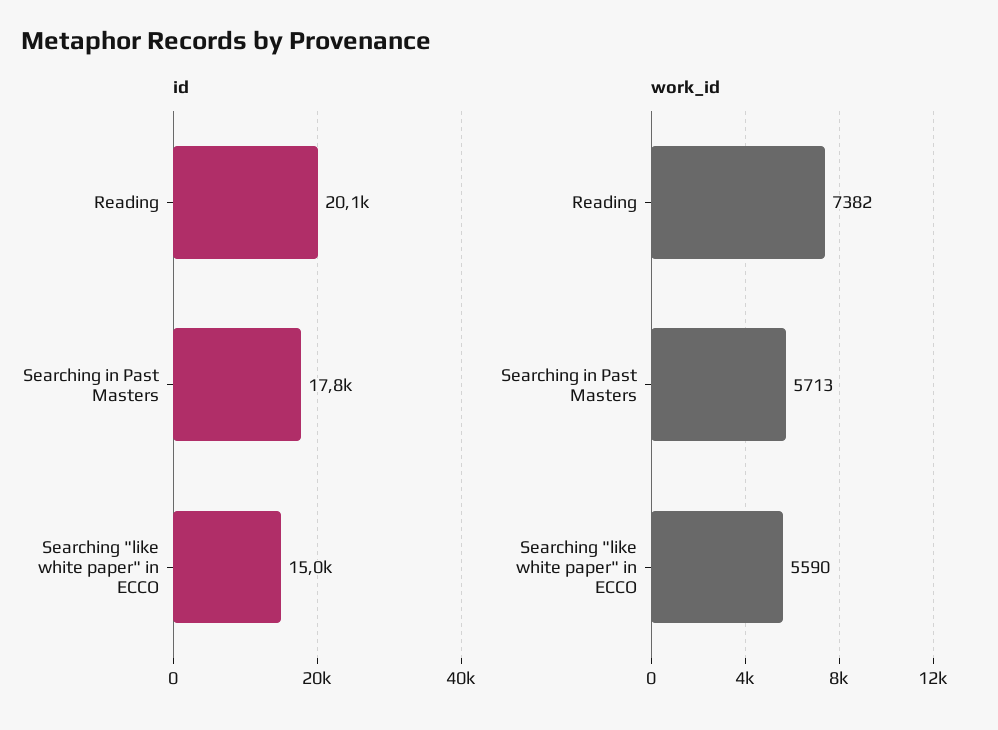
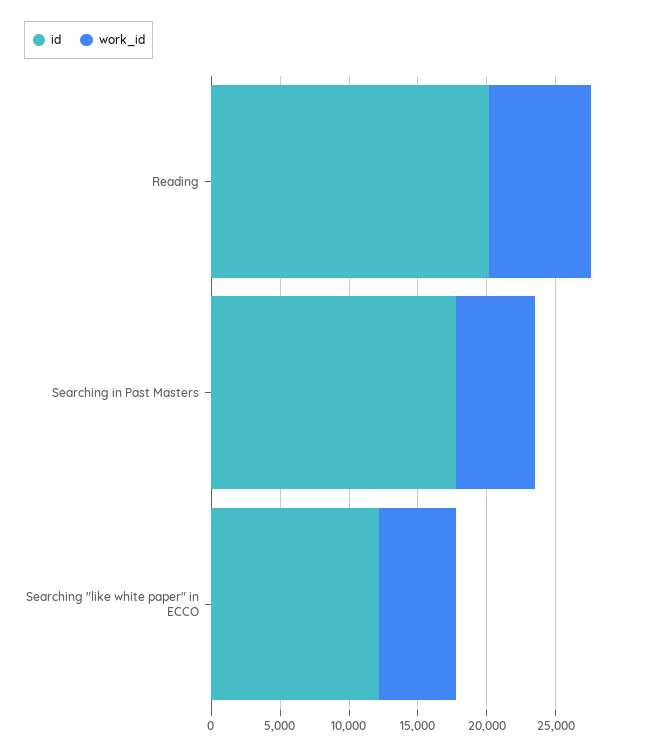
  {
    "id": {
      "Reading": 20100,
      "Searching in Past Masters": 17800,
-     "Searching \"like white paper\" in ECCO": 15000
+     "Searching \"like white paper\" in ECCO": 12000
    },
    "work_id": {
      "Reading": 7382,
      "Searching in Past Masters": 5713,
      "Searching \"like white paper\" in ECCO": 5590
    }
  }

